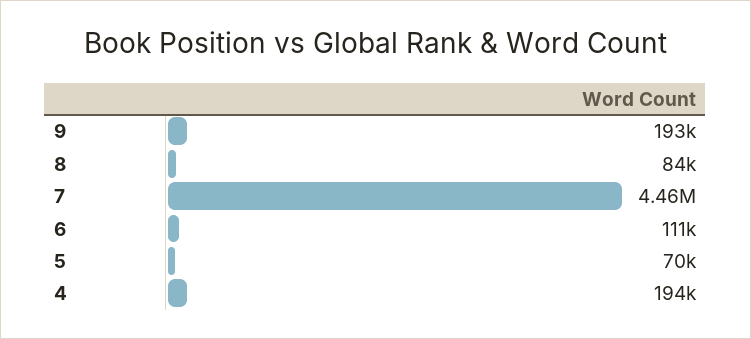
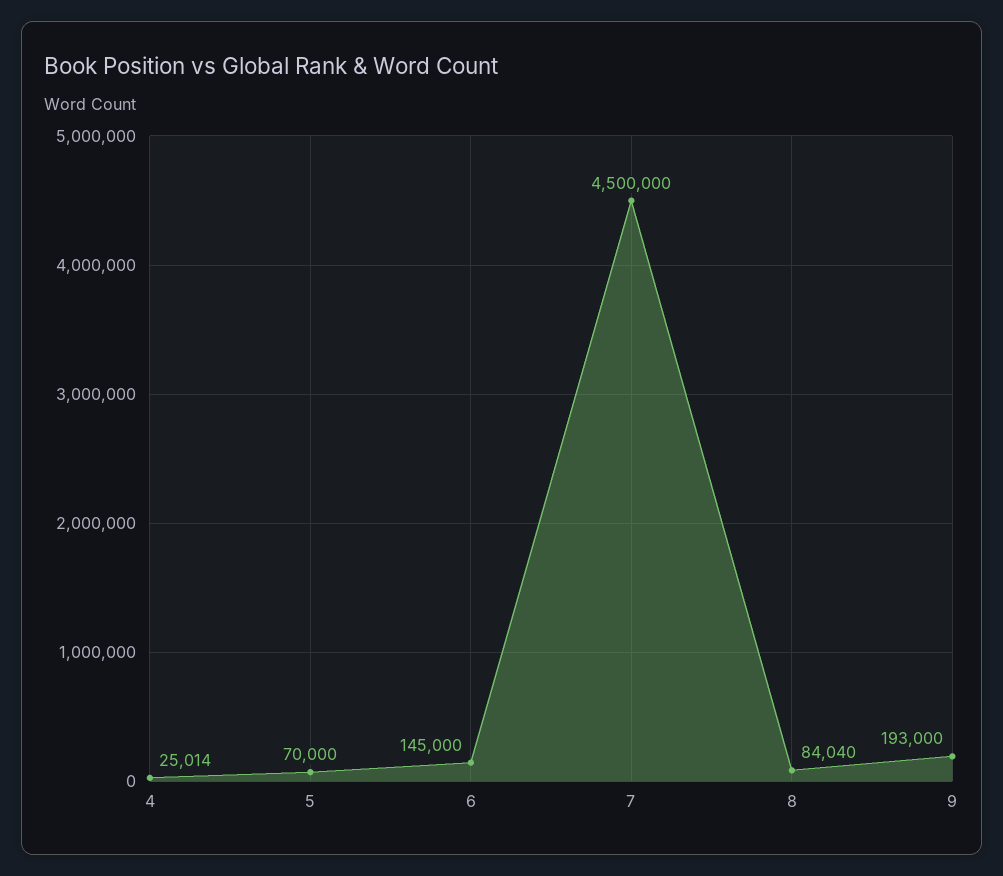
  {
    "9": 193000,
    "8": 84040,
-   "7": 4460000,
+   "7": 4500000,
-   "6": 111000,
+   "6": 145000,
    "5": 70000,
-   "4": 194000
+   "4": 25014
  }

